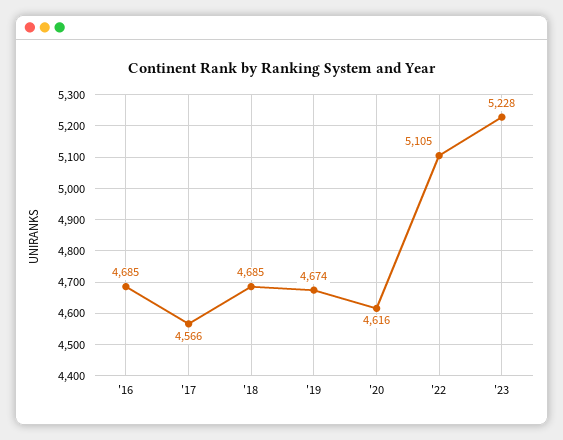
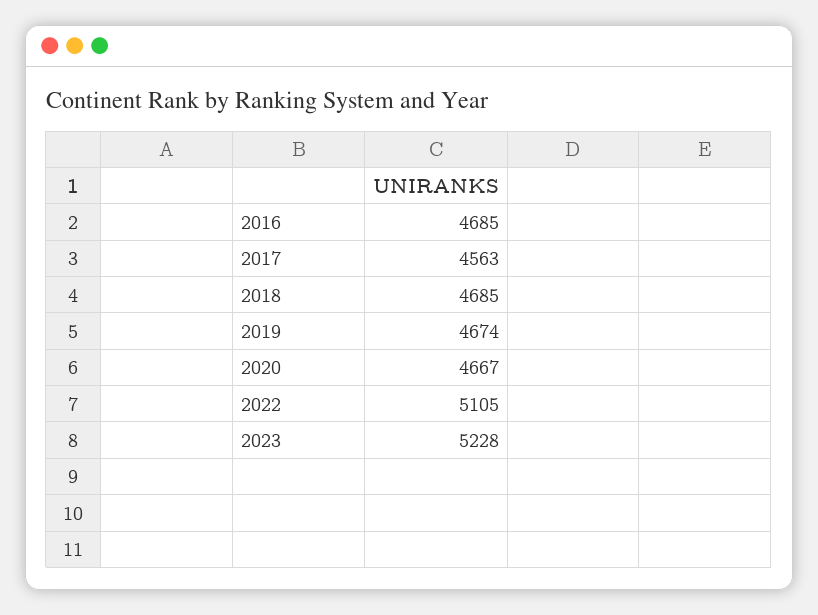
  {
    "'16": 4685,
-   "'17": 4566,
+   "'17": 4563,
    "'18": 4685,
    "'19": 4674,
-   "'20": 4616,
+   "'20": 4667,
    "'22": 5105,
    "'23": 5228
  }

